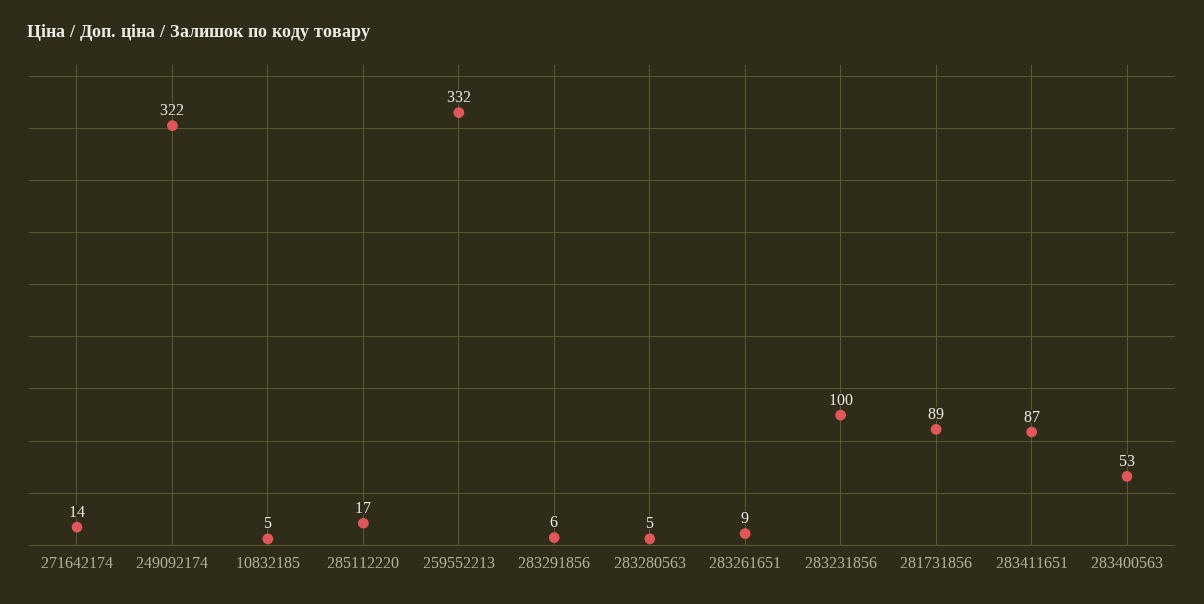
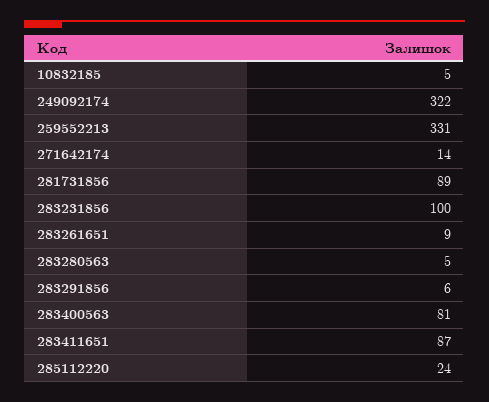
  {
    "271642174": 14,
    "249092174": 322,
    "10832185": 5,
-   "285112220": 17,
+   "285112220": 24,
-   "259552213": 332,
+   "259552213": 331,
    "283291856": 6,
    "283280563": 5,
    "283261651": 9,
    "283231856": 100,
    "281731856": 89,
    "283411651": 87,
-   "283400563": 53
+   "283400563": 81
  }

